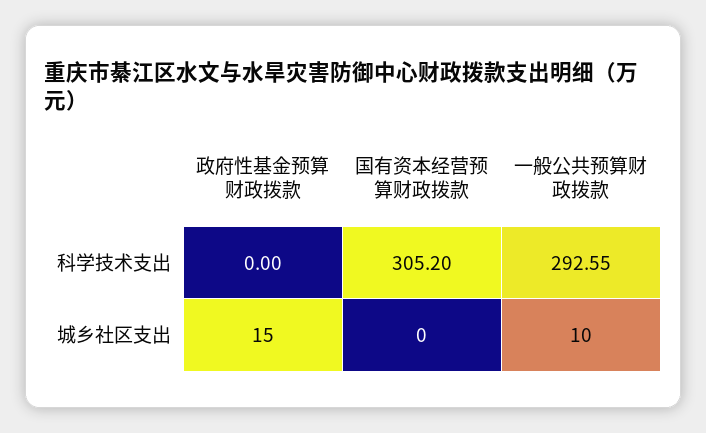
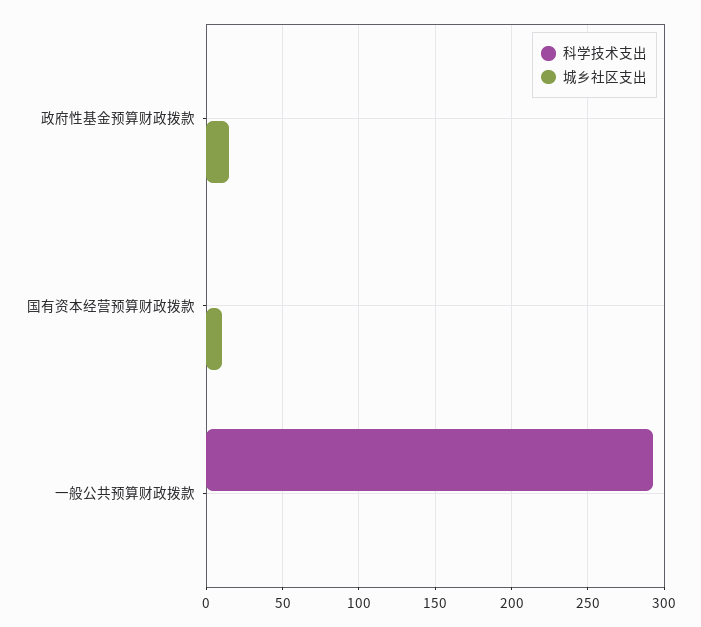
  {
    "科学技术支出": {
      "政府性基金预算财政拨款": 0,
-     "国有资本经营预算财政拨款": 305.2,
+     "国有资本经营预算财政拨款": 0,
      "一般公共预算财政拨款": 292.55
    },
    "城乡社区支出": {
      "政府性基金预算财政拨款": 15,
-     "国有资本经营预算财政拨款": 0,
+     "国有资本经营预算财政拨款": 10,
-     "一般公共预算财政拨款": 10
+     "一般公共预算财政拨款": 0
    }
  }

